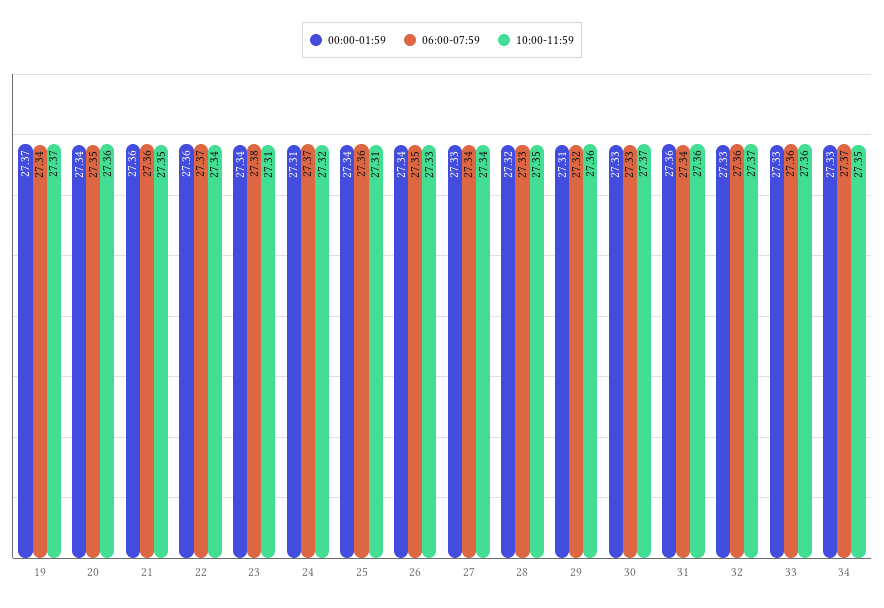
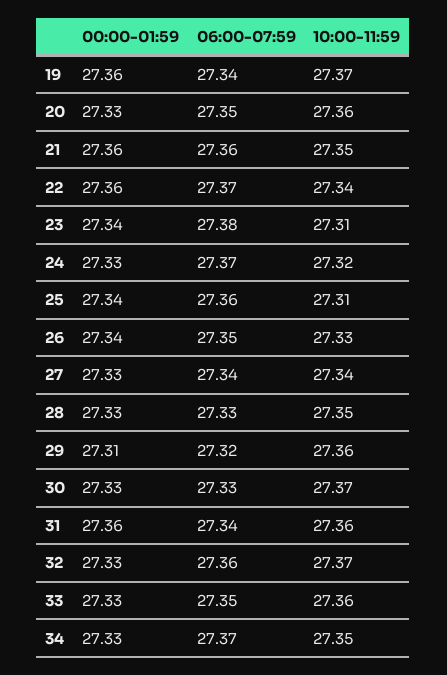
  {
    "00:00-01:59": {
-     "19": 27.37,
+     "19": 27.36,
-     "20": 27.34,
+     "20": 27.33,
      "21": 27.36,
      "22": 27.36,
      "23": 27.34,
-     "24": 27.31,
+     "24": 27.33,
      "25": 27.34,
      "26": 27.34,
      "27": 27.33,
-     "28": 27.32,
+     "28": 27.33,
      "29": 27.31,
      "30": 27.33,
      "31": 27.36,
      "32": 27.33,
      "33": 27.33,
      "34": 27.33
    },
    "06:00-07:59": {
      "19": 27.34,
      "20": 27.35,
      "21": 27.36,
      "22": 27.37,
      "23": 27.38,
      "24": 27.37,
      "25": 27.36,
      "26": 27.35,
      "27": 27.34,
      "28": 27.33,
      "29": 27.32,
      "30": 27.33,
      "31": 27.34,
      "32": 27.36,
-     "33": 27.36,
+     "33": 27.35,
      "34": 27.37
    },
    "10:00-11:59": {
      "19": 27.37,
      "20": 27.36,
      "21": 27.35,
      "22": 27.34,
      "23": 27.31,
      "24": 27.32,
      "25": 27.31,
      "26": 27.33,
      "27": 27.34,
      "28": 27.35,
      "29": 27.36,
      "30": 27.37,
      "31": 27.36,
      "32": 27.37,
      "33": 27.36,
      "34": 27.35
    }
  }

